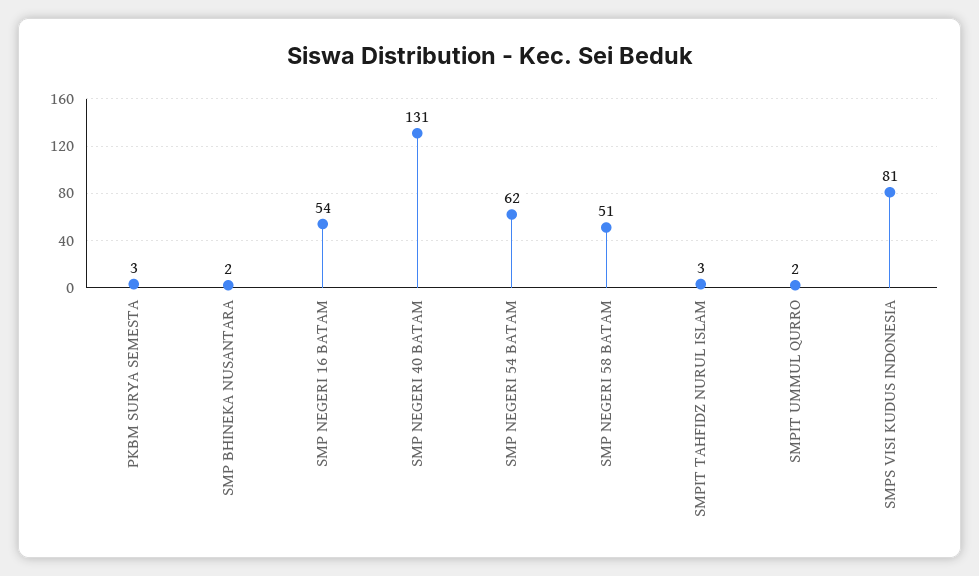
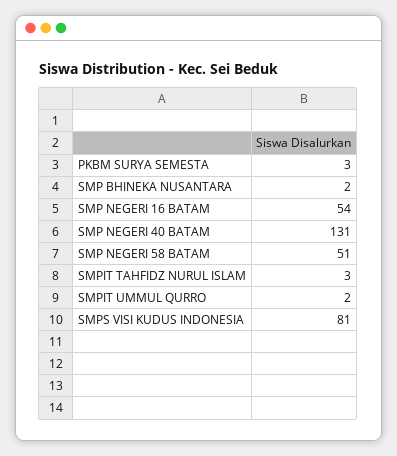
  {
    "PKBM SURYA SEMESTA": 3,
    "SMP BHINEKA NUSANTARA": 2,
    "SMP NEGERI 16 BATAM": 54,
    "SMP NEGERI 40 BATAM": 131,
-   "SMP NEGERI 54 BATAM": 62,
    "SMP NEGERI 58 BATAM": 51,
    "SMPIT TAHFIDZ NURUL ISLAM": 3,
    "SMPIT UMMUL QURRO": 2,
    "SMPS VISI KUDUS INDONESIA": 81
  }

